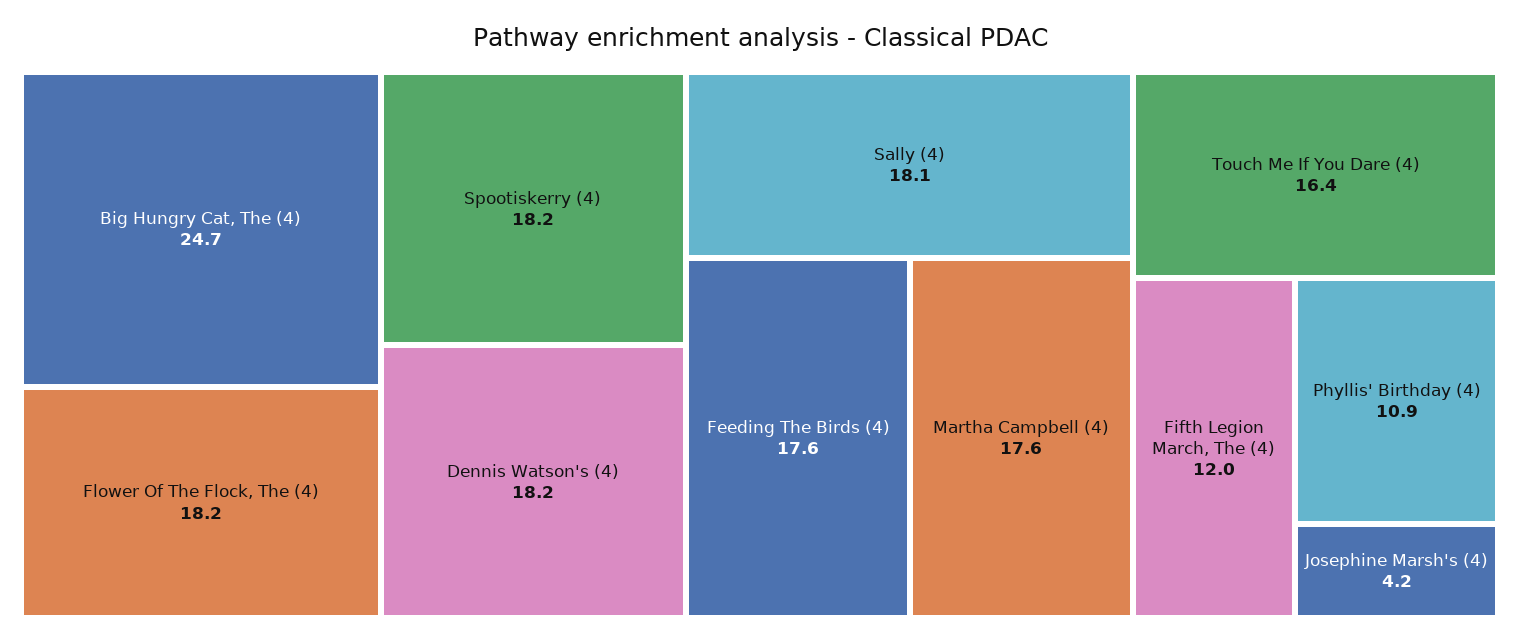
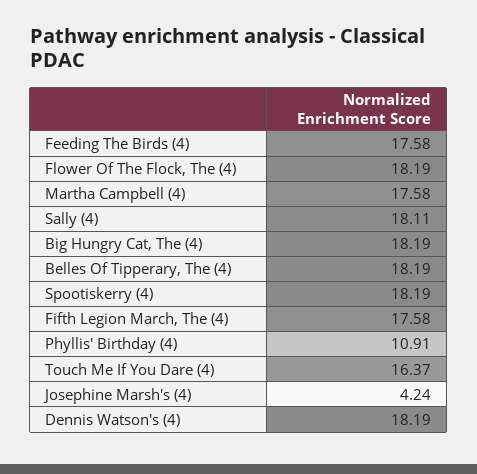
  {
-   "Big Hungry Cat, The (4)": 24.7,
+   "Big Hungry Cat, The (4)": 18.19,
    "Flower Of The Flock, The (4)": 18.19,
    "Spootiskerry (4)": 18.19,
    "Dennis Watson's (4)": 18.19,
    "Sally (4)": 18.11,
    "Feeding The Birds (4)": 17.58,
    "Martha Campbell (4)": 17.58,
    "Touch Me If You Dare (4)": 16.37,
-   "Fifth Legion March, The (4)": 12,
+   "Fifth Legion March, The (4)": 17.58,
    "Phyllis' Birthday (4)": 10.91,
-   "Josephine Marsh's (4)": 4.24
+   "Josephine Marsh's (4)": 4.24,
+   "Belles Of Tipperary, The (4)": 18.19
  }

